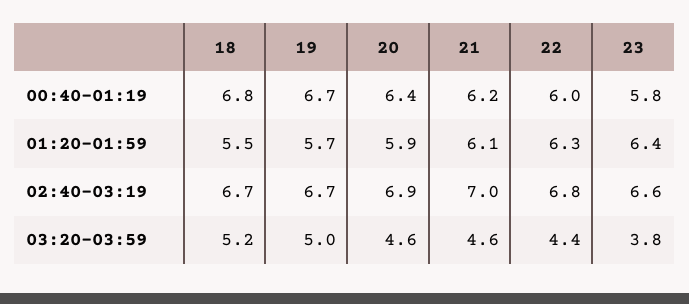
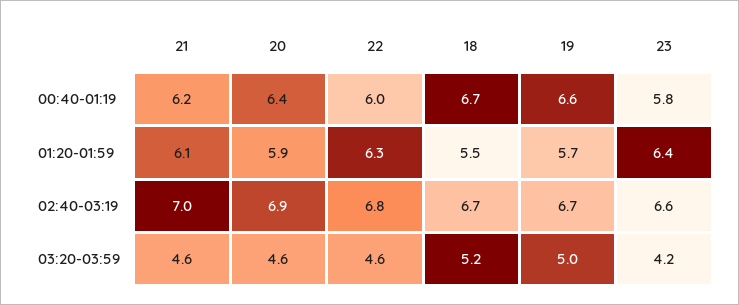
  {
    "18": {
-     "00:40-01:19": 6.8,
+     "00:40-01:19": 6.7,
      "01:20-01:59": 5.5,
      "02:40-03:19": 6.7,
      "03:20-03:59": 5.2
    },
    "19": {
-     "00:40-01:19": 6.7,
+     "00:40-01:19": 6.6,
      "01:20-01:59": 5.7,
      "02:40-03:19": 6.7,
      "03:20-03:59": 5
    },
    "20": {
      "00:40-01:19": 6.4,
      "01:20-01:59": 5.9,
      "02:40-03:19": 6.9,
      "03:20-03:59": 4.6
    },
    "21": {
      "00:40-01:19": 6.2,
      "01:20-01:59": 6.1,
      "02:40-03:19": 7,
      "03:20-03:59": 4.6
    },
    "22": {
      "00:40-01:19": 6,
      "01:20-01:59": 6.3,
      "02:40-03:19": 6.8,
-     "03:20-03:59": 4.4
+     "03:20-03:59": 4.6
    },
    "23": {
      "00:40-01:19": 5.8,
      "01:20-01:59": 6.4,
      "02:40-03:19": 6.6,
-     "03:20-03:59": 3.8
+     "03:20-03:59": 4.2
    }
  }

